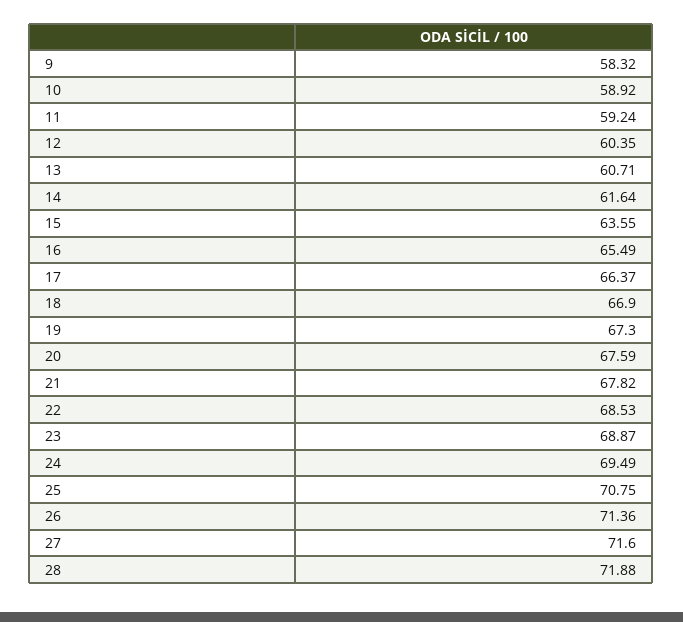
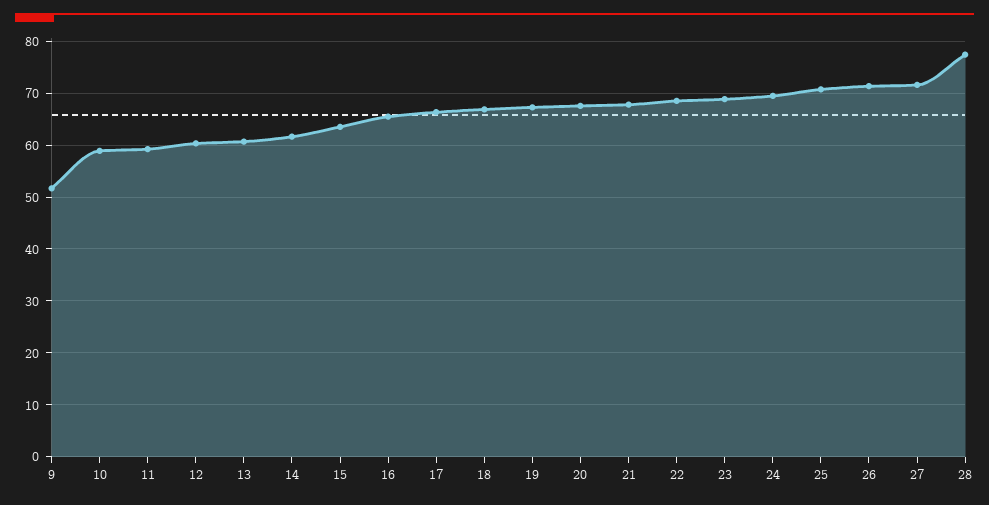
  {
-   "9": 58.32,
+   "9": 52,
    "10": 58.92,
    "11": 59.24,
    "12": 60.35,
    "13": 60.71,
    "14": 61.64,
    "15": 63.55,
    "16": 65.49,
    "17": 66.37,
    "18": 66.9,
    "19": 67.3,
    "20": 67.59,
    "21": 67.82,
    "22": 68.53,
    "23": 68.87,
    "24": 69.49,
    "25": 70.75,
    "26": 71.36,
    "27": 71.6,
-   "28": 71.88
+   "28": 78
  }

